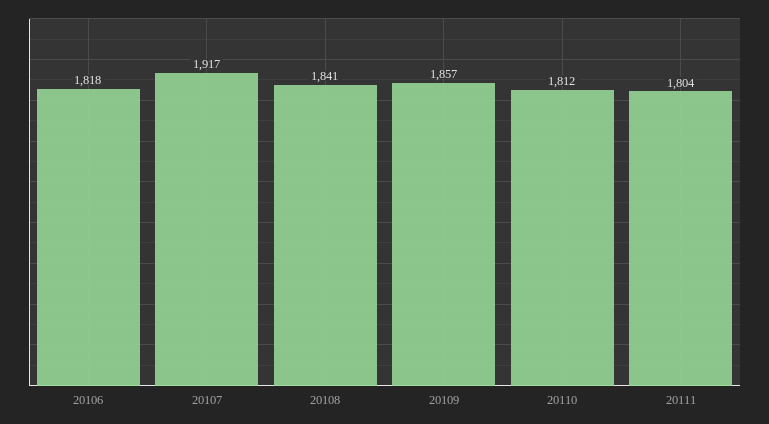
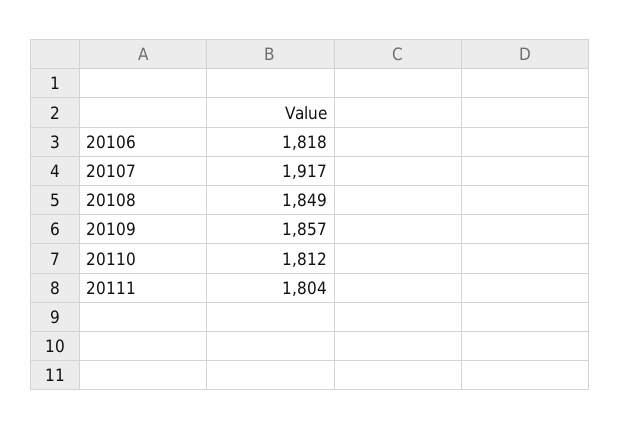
  {
    "20106": 1818,
    "20107": 1917,
-   "20108": 1841,
+   "20108": 1849,
    "20109": 1857,
    "20110": 1812,
    "20111": 1804
  }

